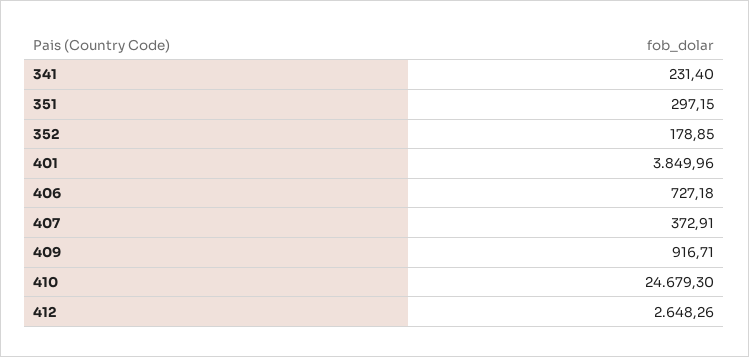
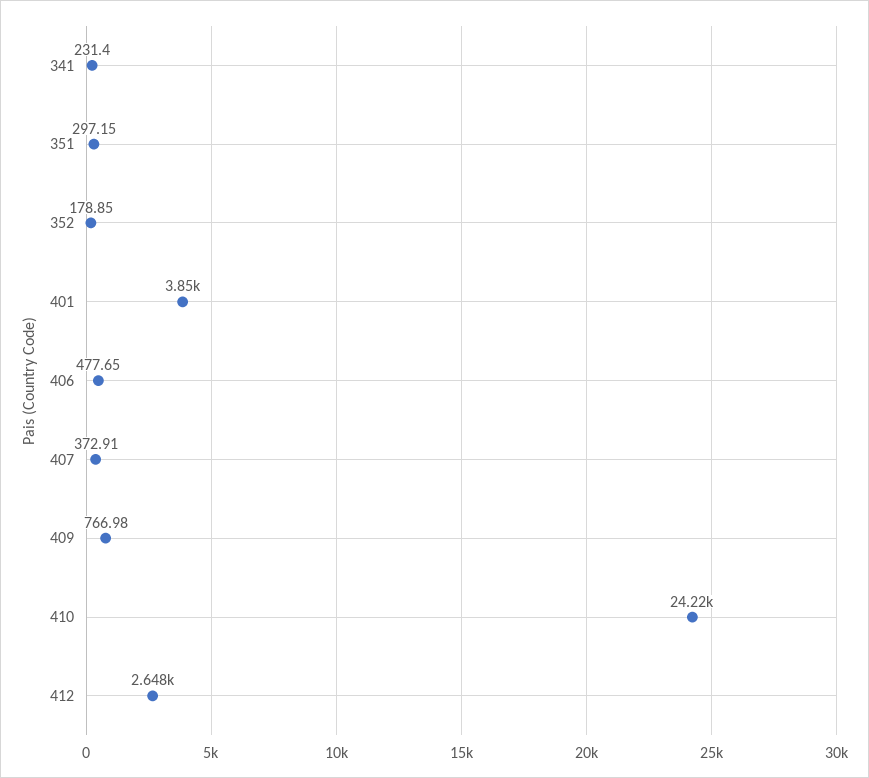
  {
    "341": 231.4,
    "351": 297.15,
    "352": 178.85,
    "401": 3849.96,
-   "406": 727.18,
+   "406": 477.65,
    "407": 372.91,
-   "409": 916.71,
+   "409": 766.98,
-   "410": 24679.3,
+   "410": 24220,
    "412": 2648.26
  }

